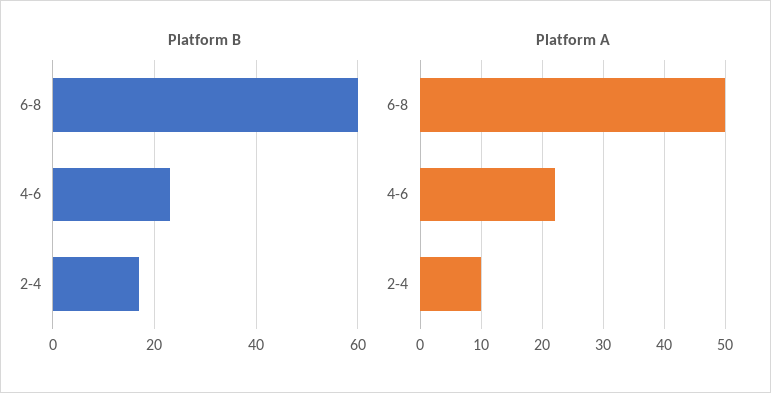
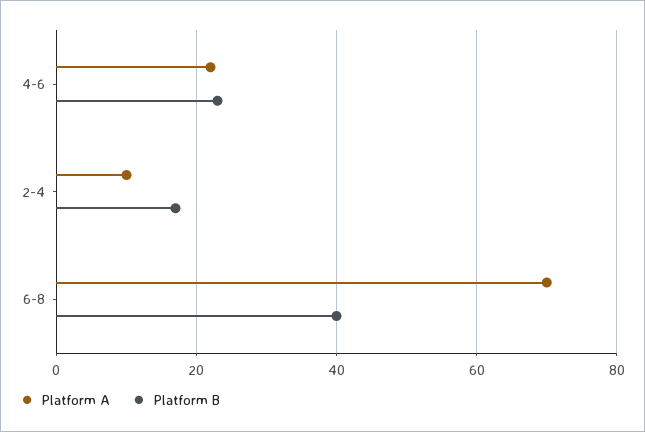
  {
    "Platform B": {
-     "6-8": 60,
+     "6-8": 40,
      "4-6": 25,
      "2-4": 15
    },
    "Platform A": {
-     "6-8": 50,
+     "6-8": 70,
      "4-6": 22,
      "2-4": 10
    }
  }

